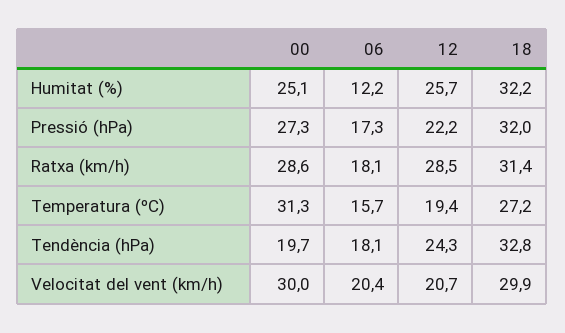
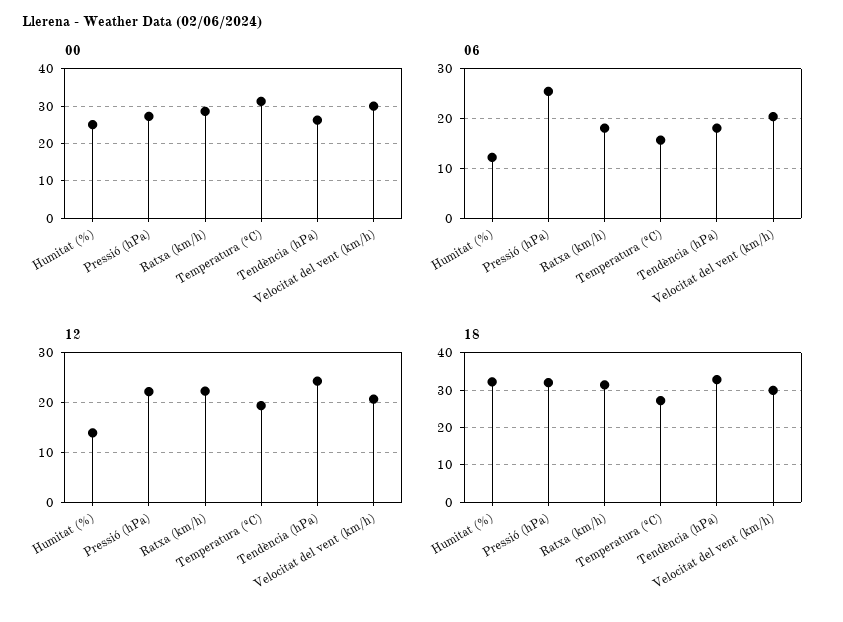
  {
    "00": {
      "Humitat (%)": 25.1,
      "Pressió (hPa)": 27.3,
      "Ratxa (km/h)": 28.6,
      "Temperatura (ºC)": 31.3,
-     "Tendència (hPa)": 19.7,
+     "Tendència (hPa)": 26,
      "Velocitat del vent (km/h)": 30
    },
    "06": {
      "Humitat (%)": 12.2,
-     "Pressió (hPa)": 17.3,
+     "Pressió (hPa)": 26,
      "Ratxa (km/h)": 18.1,
      "Temperatura (ºC)": 15.7,
      "Tendència (hPa)": 18.1,
      "Velocitat del vent (km/h)": 20.4
    },
    "12": {
-     "Humitat (%)": 25.7,
+     "Humitat (%)": 14,
      "Pressió (hPa)": 22.2,
-     "Ratxa (km/h)": 28.5,
+     "Ratxa (km/h)": 22,
      "Temperatura (ºC)": 19.4,
      "Tendència (hPa)": 24.3,
      "Velocitat del vent (km/h)": 20.7
    },
    "18": {
      "Humitat (%)": 32.2,
      "Pressió (hPa)": 32,
      "Ratxa (km/h)": 31.4,
      "Temperatura (ºC)": 27.2,
      "Tendència (hPa)": 32.8,
      "Velocitat del vent (km/h)": 29.9
    }
  }

